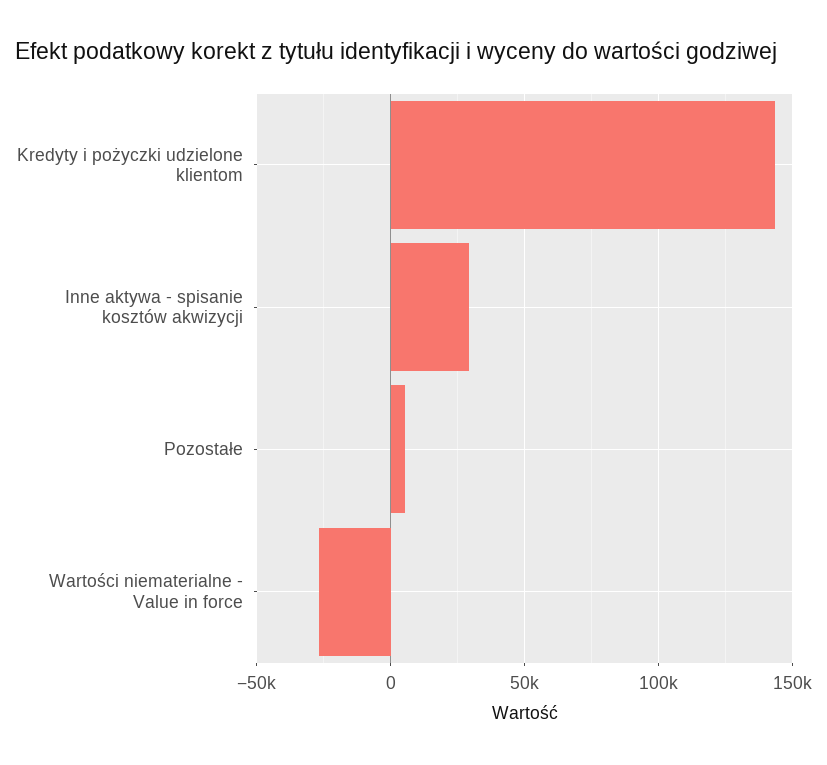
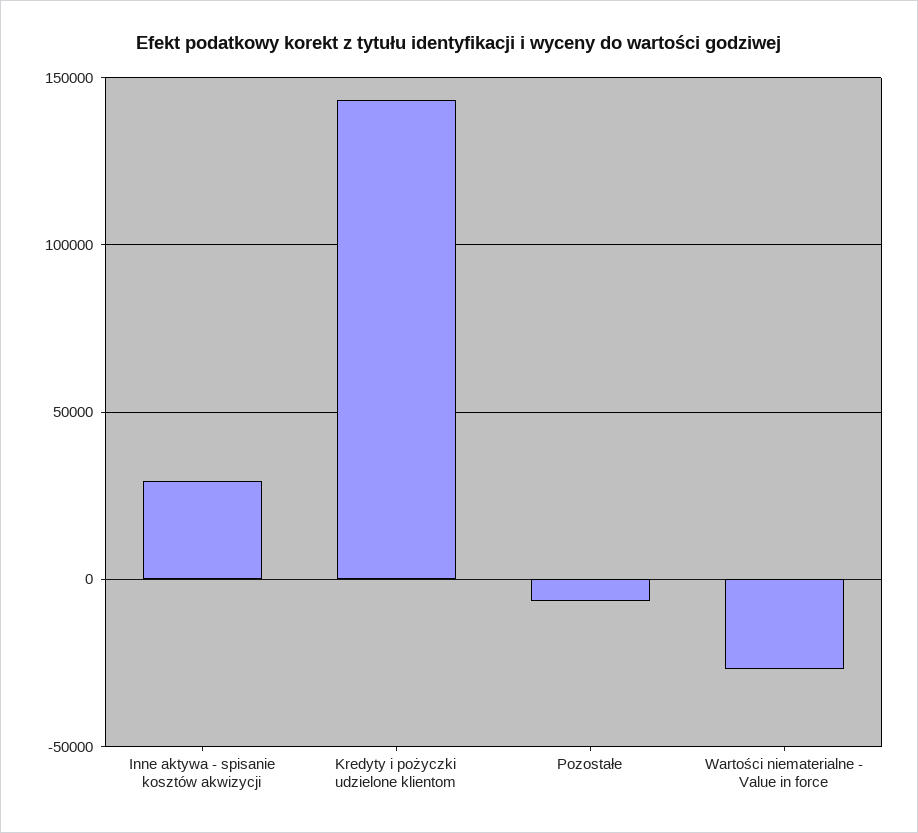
  {
    "Kredyty i pożyczki udzielone klientom": 145000,
    "Inne aktywa - spisanie kosztów akwizycji": 30000,
-   "Pozostałe": 5000,
+   "Pozostałe": -5000,
    "Wartości niematerialne - Value in force": -25000
  }

